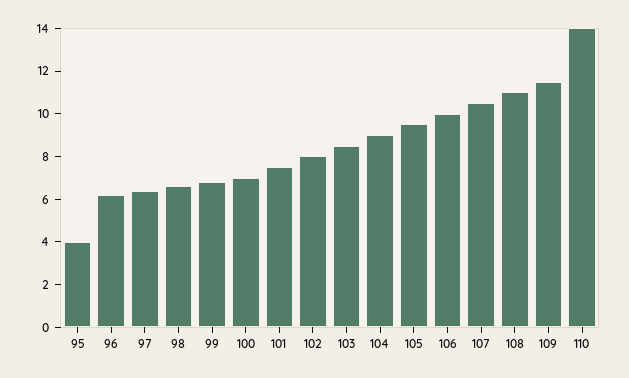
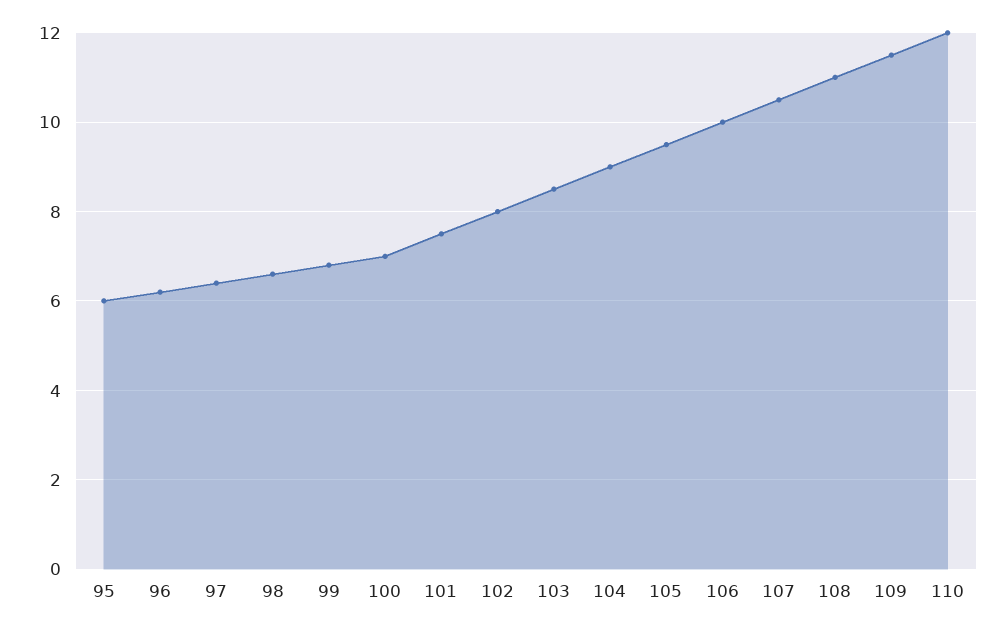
  {
-   "95": 4,
+   "95": 6,
    "96": 6,
    "97": 6.5,
    "98": 6.5,
    "99": 7,
    "100": 7,
    "101": 7.5,
    "102": 8,
    "103": 8.5,
    "104": 9,
    "105": 9.5,
    "106": 10,
    "107": 10.5,
    "108": 11,
    "109": 11.5,
-   "110": 14
+   "110": 12
  }

